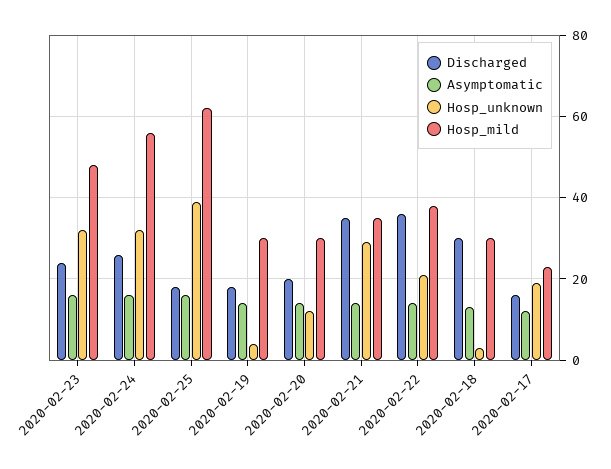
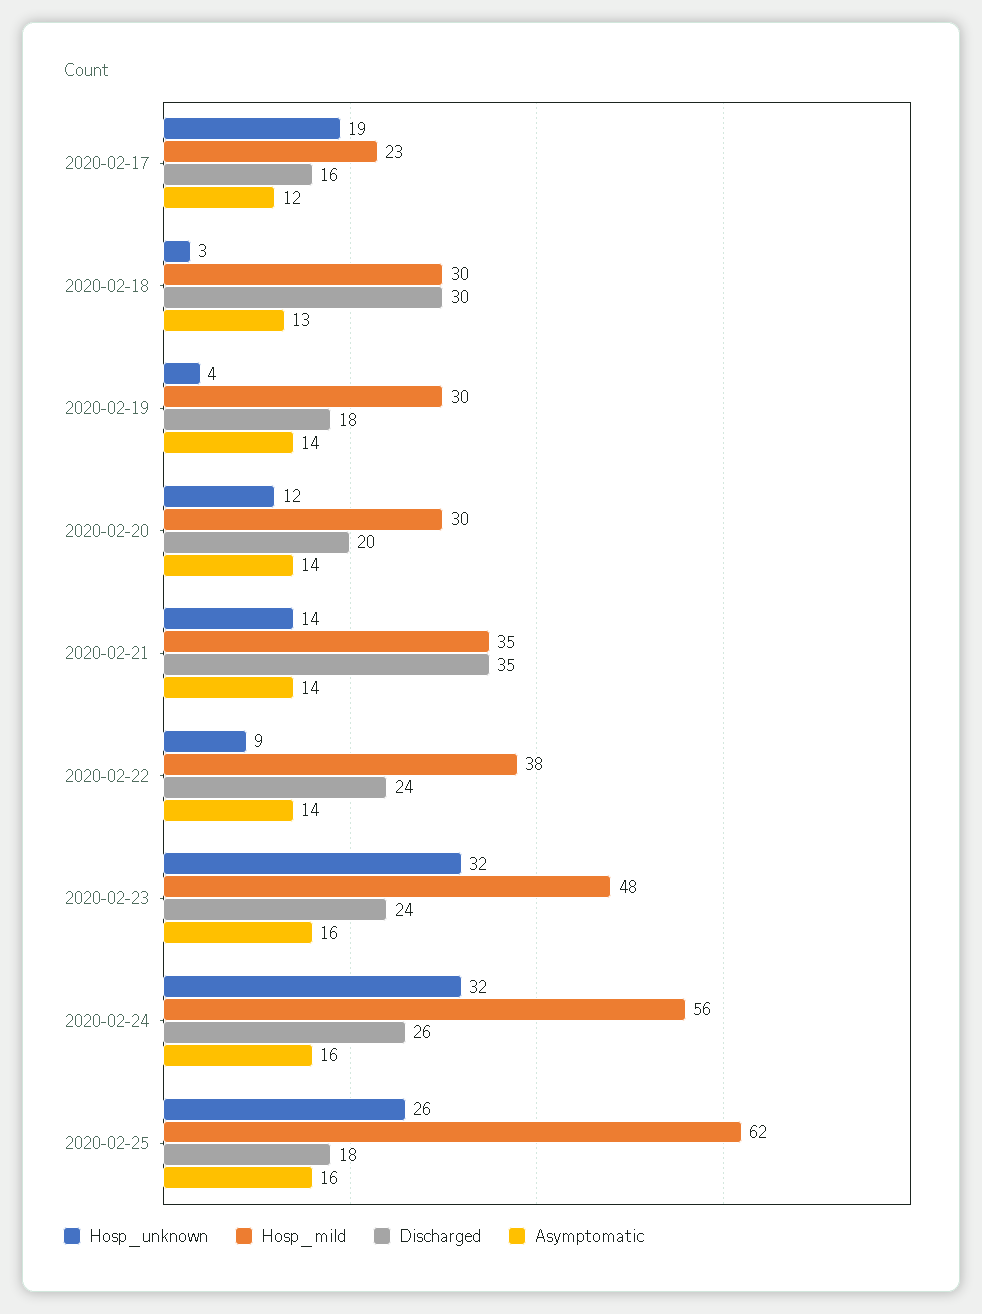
  {
    "Discharged": {
      "2020-02-23": 24,
      "2020-02-24": 26,
      "2020-02-25": 18,
      "2020-02-19": 18,
      "2020-02-20": 20,
      "2020-02-21": 35,
-     "2020-02-22": 35,
+     "2020-02-22": 24,
      "2020-02-18": 30,
      "2020-02-17": 16
    },
    "Asymptomatic": {
      "2020-02-23": 16,
      "2020-02-24": 16,
      "2020-02-25": 16,
      "2020-02-19": 14,
      "2020-02-20": 14,
      "2020-02-21": 14,
      "2020-02-22": 14,
      "2020-02-18": 13,
      "2020-02-17": 12
    },
    "Hosp_unknown": {
      "2020-02-23": 32,
      "2020-02-24": 32,
-     "2020-02-25": 40,
+     "2020-02-25": 26,
      "2020-02-19": 4,
      "2020-02-20": 12,
-     "2020-02-21": 30,
+     "2020-02-21": 14,
-     "2020-02-22": 20,
+     "2020-02-22": 9,
      "2020-02-18": 3,
      "2020-02-17": 19
    },
    "Hosp_mild": {
      "2020-02-23": 48,
      "2020-02-24": 56,
      "2020-02-25": 62,
      "2020-02-19": 30,
      "2020-02-20": 30,
      "2020-02-21": 35,
      "2020-02-22": 38,
      "2020-02-18": 30,
      "2020-02-17": 23
    }
  }

